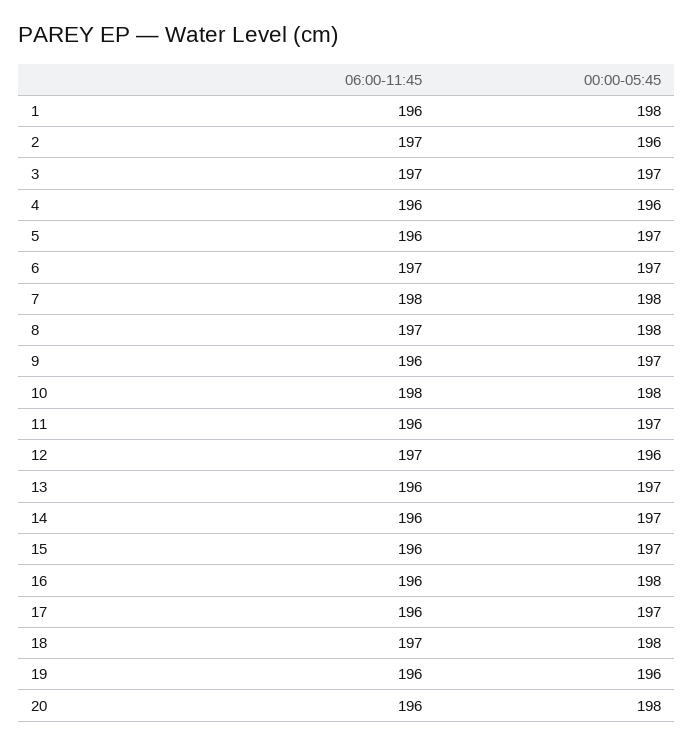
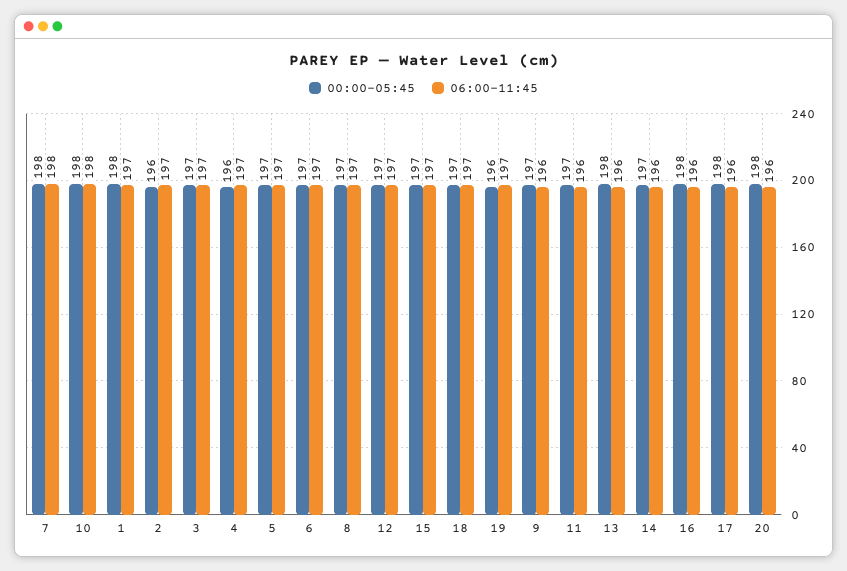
  {
    "06:00-11:45": {
-     "1": 196,
+     "1": 197,
      "2": 197,
      "3": 197,
-     "4": 196,
+     "4": 197,
-     "5": 196,
+     "5": 197,
      "6": 197,
      "7": 198,
      "8": 197,
      "9": 196,
      "10": 198,
      "11": 196,
      "12": 197,
      "13": 196,
      "14": 196,
-     "15": 196,
+     "15": 197,
      "16": 196,
      "17": 196,
      "18": 197,
-     "19": 196,
+     "19": 197,
      "20": 196
    },
    "00:00-05:45": {
      "1": 198,
      "2": 196,
      "3": 197,
      "4": 196,
      "5": 197,
      "6": 197,
      "7": 198,
-     "8": 198,
+     "8": 197,
      "9": 197,
      "10": 198,
      "11": 197,
-     "12": 196,
+     "12": 197,
-     "13": 197,
+     "13": 198,
      "14": 197,
      "15": 197,
      "16": 198,
-     "17": 197,
+     "17": 198,
-     "18": 198,
+     "18": 197,
      "19": 196,
      "20": 198
    }
  }

